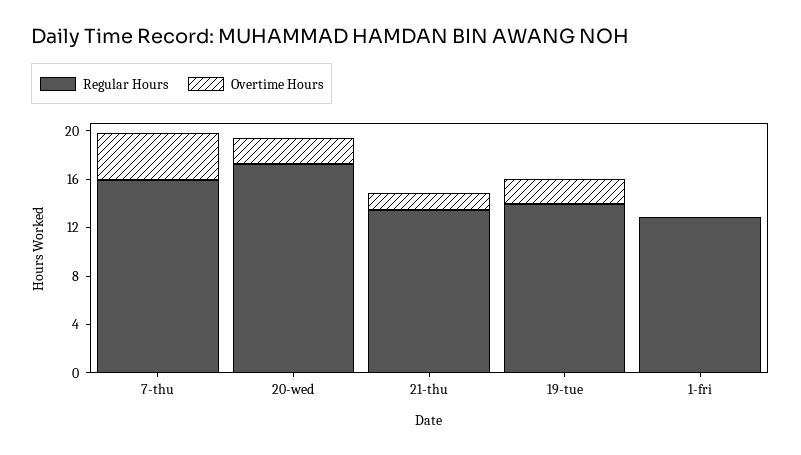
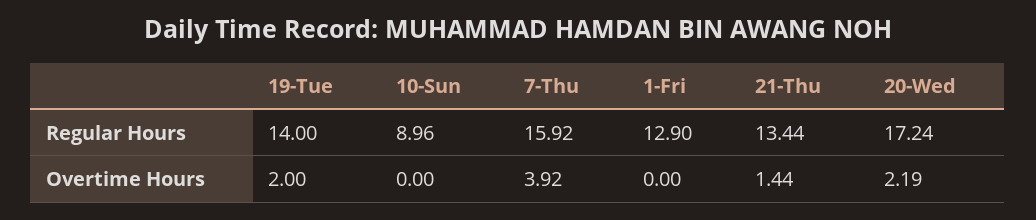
  {
    "Regular Hours": {
      "7-thu": 15.92,
      "20-wed": 17.24,
      "21-thu": 13.44,
      "19-tue": 14,
-     "1-fri": 12.9
+     "1-fri": 12.9,
+     "10-Sun": 8.96
    },
    "Overtime Hours": {
      "7-thu": 3.92,
      "20-wed": 2.19,
      "21-thu": 1.44,
      "19-tue": 2,
-     "1-fri": 0
+     "1-fri": 0,
+     "10-Sun": 0
    }
  }

